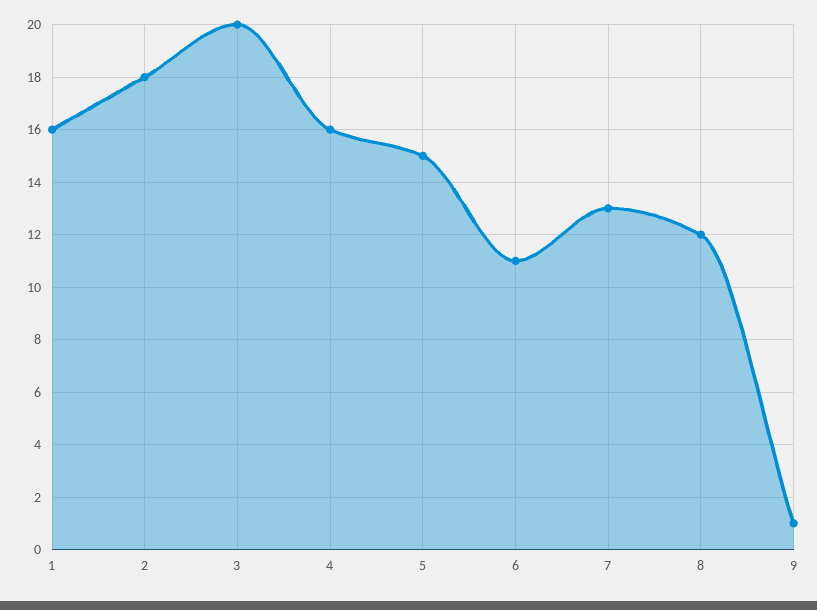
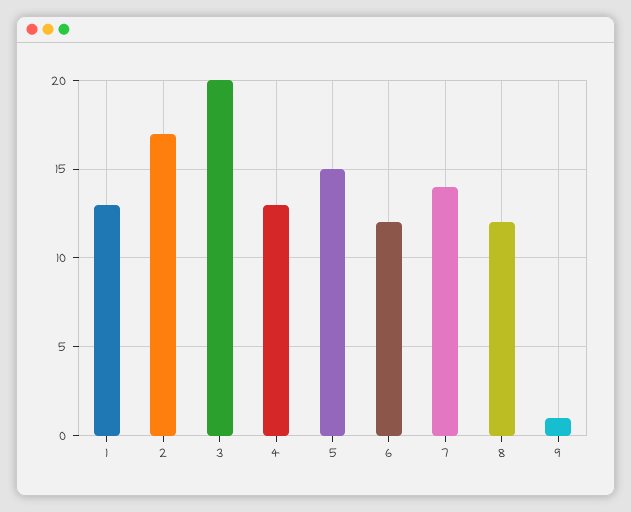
  {
-   "1": 16,
+   "1": 13,
-   "2": 18,
+   "2": 17,
    "3": 20,
-   "4": 16,
+   "4": 13,
    "5": 15,
-   "6": 11,
+   "6": 12,
-   "7": 13,
+   "7": 14,
    "8": 12,
    "9": 1
  }

